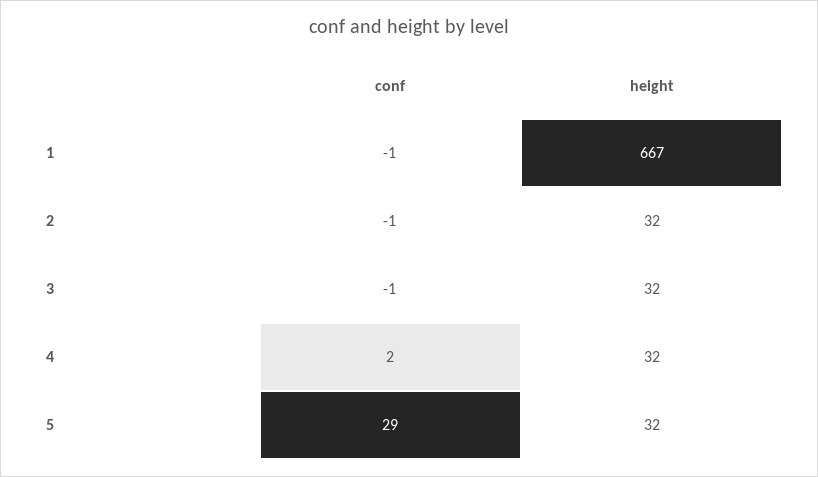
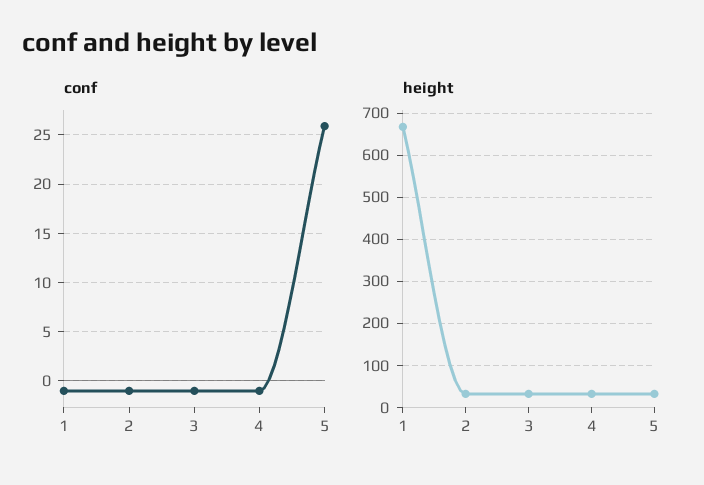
  {
    "conf": {
      "1": -1,
      "2": -1,
      "3": -1,
-     "4": 2,
+     "4": -1,
-     "5": 29
+     "5": 26
    },
    "height": {
      "1": 667,
      "2": 32,
      "3": 32,
      "4": 32,
      "5": 32
    }
  }

